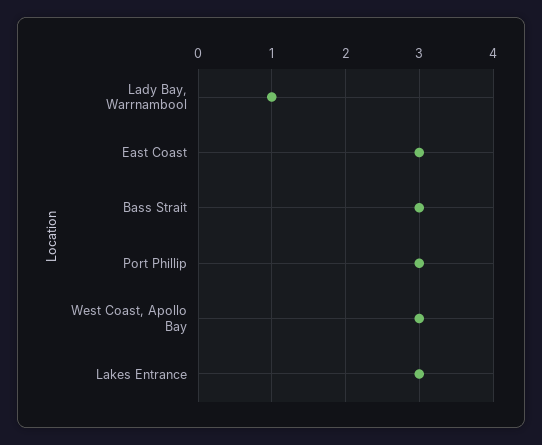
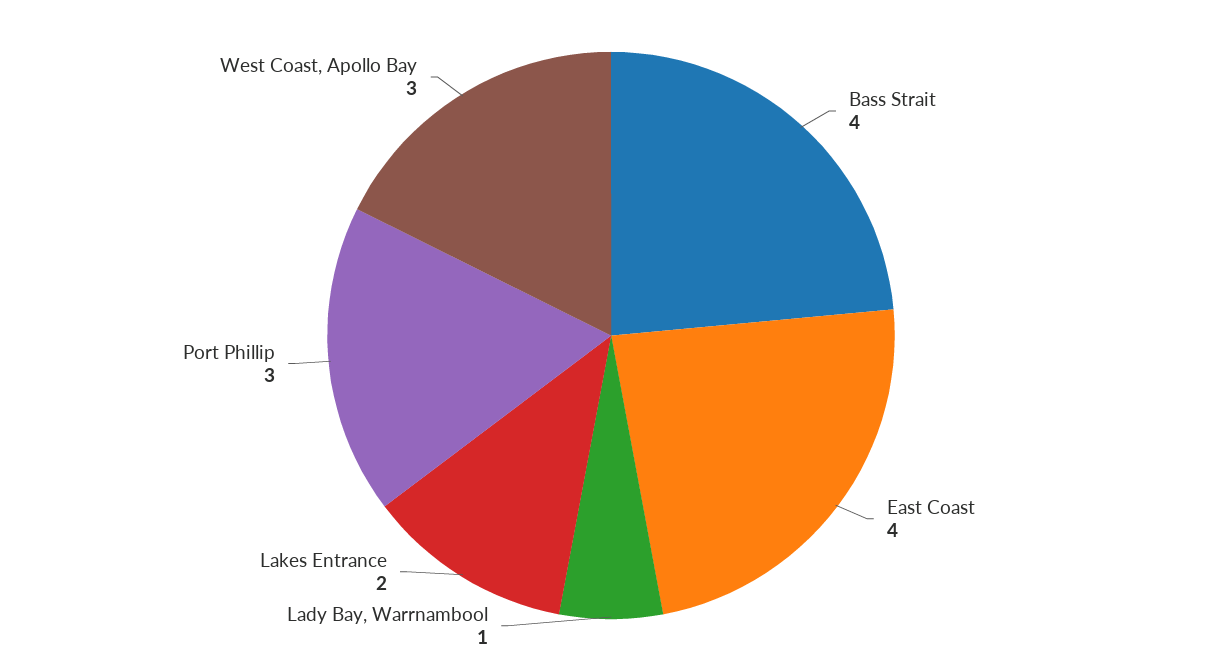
  {
    "Lady Bay, Warrnambool": 1,
-   "East Coast": 3,
+   "East Coast": 4,
-   "Bass Strait": 3,
+   "Bass Strait": 4,
    "Port Phillip": 3,
    "West Coast, Apollo Bay": 3,
-   "Lakes Entrance": 3
+   "Lakes Entrance": 2
  }

